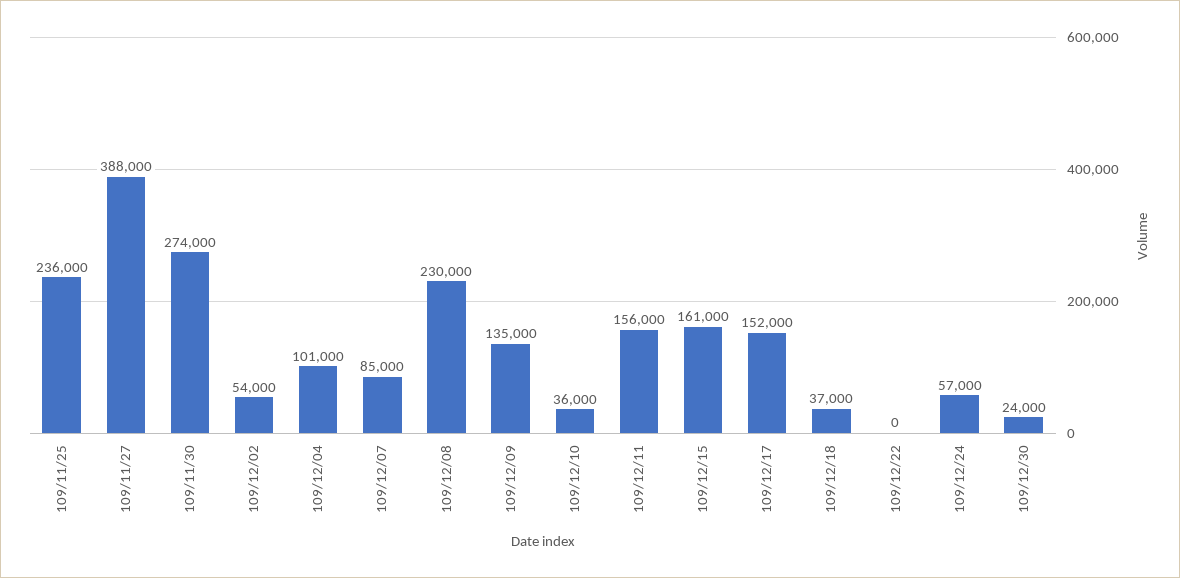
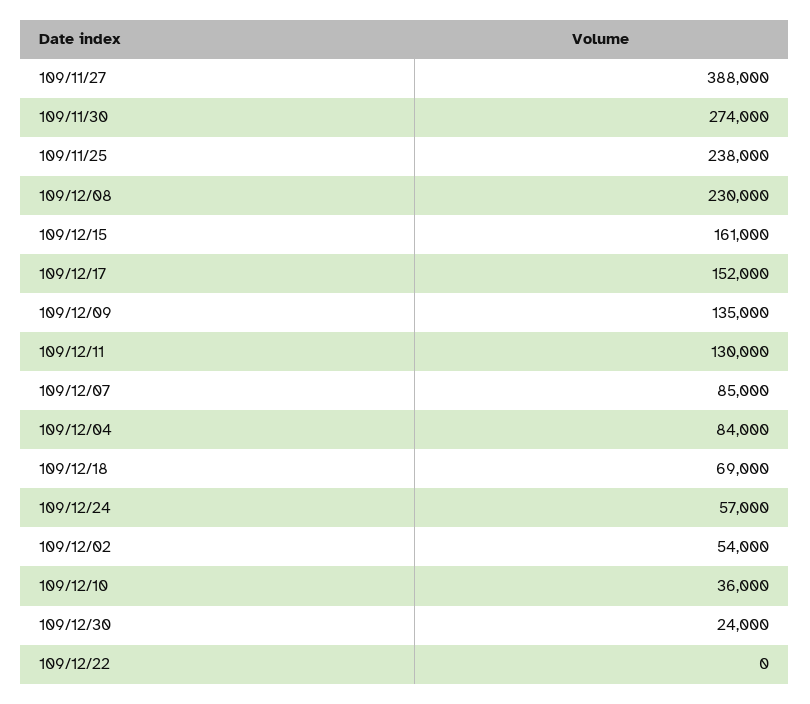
  {
-   "109/11/25": 236000,
+   "109/11/25": 238000,
    "109/11/27": 388000,
    "109/11/30": 274000,
    "109/12/02": 54000,
-   "109/12/04": 101000,
+   "109/12/04": 84000,
    "109/12/07": 85000,
    "109/12/08": 230000,
    "109/12/09": 135000,
    "109/12/10": 36000,
-   "109/12/11": 156000,
+   "109/12/11": 130000,
    "109/12/15": 161000,
    "109/12/17": 152000,
-   "109/12/18": 37000,
+   "109/12/18": 69000,
    "109/12/22": 0,
    "109/12/24": 57000,
    "109/12/30": 24000
  }

